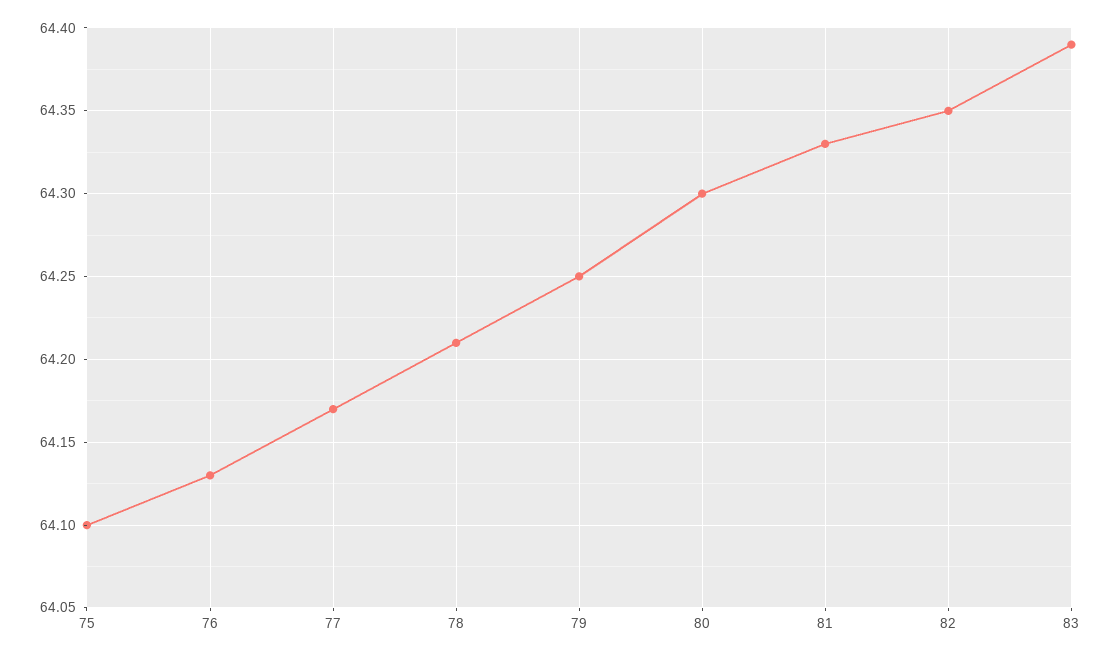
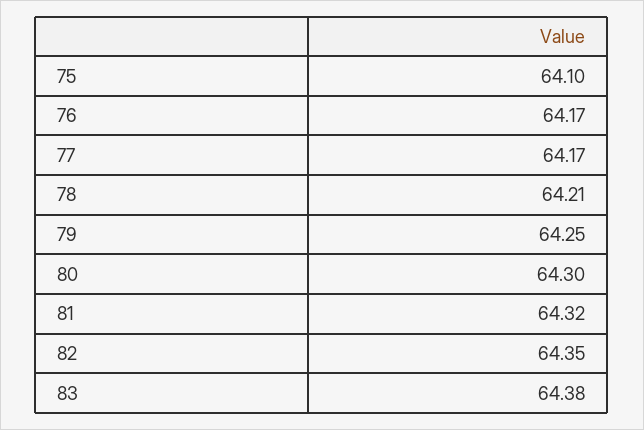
  {
    "75": 64.1,
-   "76": 64.13,
+   "76": 64.17,
    "77": 64.17,
    "78": 64.21,
    "79": 64.25,
    "80": 64.3,
-   "81": 64.33,
+   "81": 64.32,
    "82": 64.35,
-   "83": 64.39
+   "83": 64.38
  }

